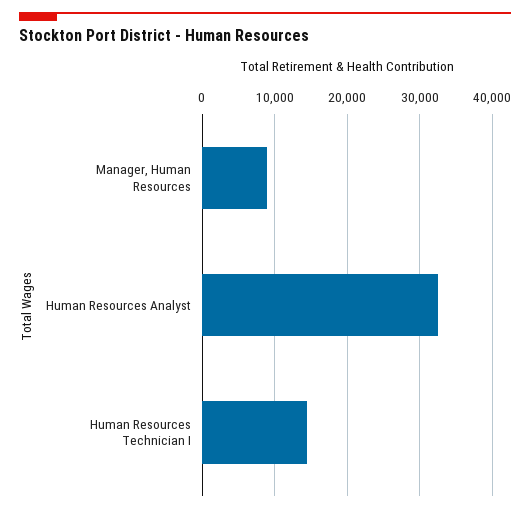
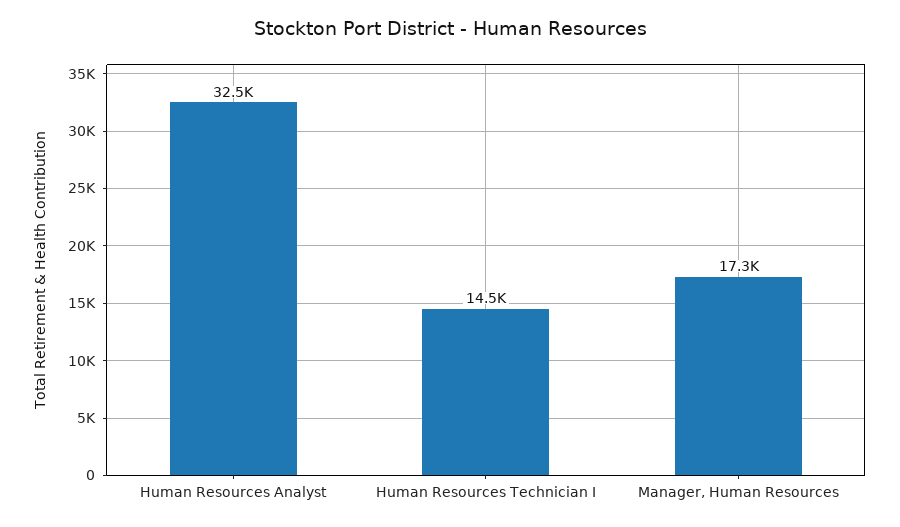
  {
-   "Manager, Human Resources": 9000,
+   "Manager, Human Resources": 17300,
    "Human Resources Analyst": 32500,
    "Human Resources Technician I": 14500
  }

